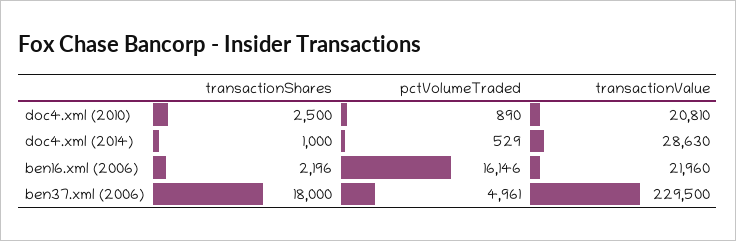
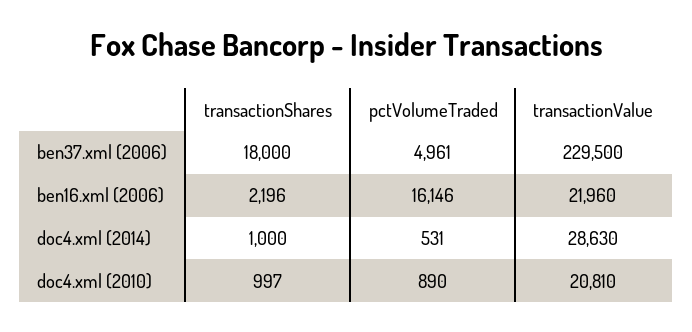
  {
    "transactionShares": {
-     "doc4.xml (2010)": 2500,
+     "doc4.xml (2010)": 997,
      "doc4.xml (2014)": 1000,
      "ben16.xml (2006)": 2196,
      "ben37.xml (2006)": 18000
    },
    "pctVolumeTraded": {
      "doc4.xml (2010)": 890,
-     "doc4.xml (2014)": 529,
+     "doc4.xml (2014)": 531,
      "ben16.xml (2006)": 16146,
      "ben37.xml (2006)": 4961
    },
    "transactionValue": {
      "doc4.xml (2010)": 20810,
      "doc4.xml (2014)": 28630,
      "ben16.xml (2006)": 21960,
      "ben37.xml (2006)": 229500
    }
  }

